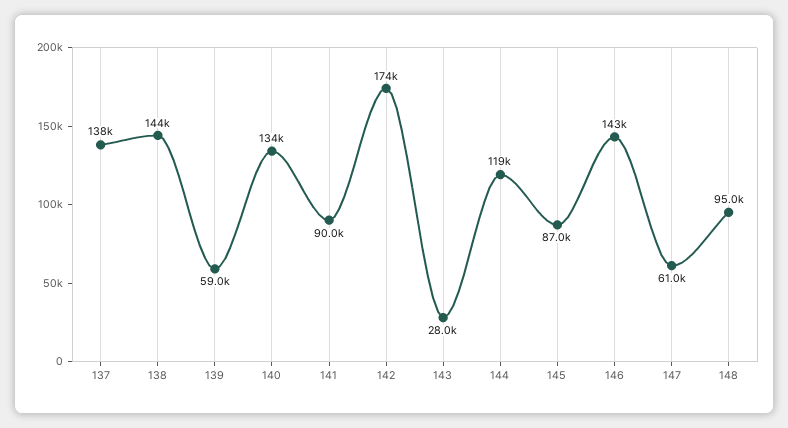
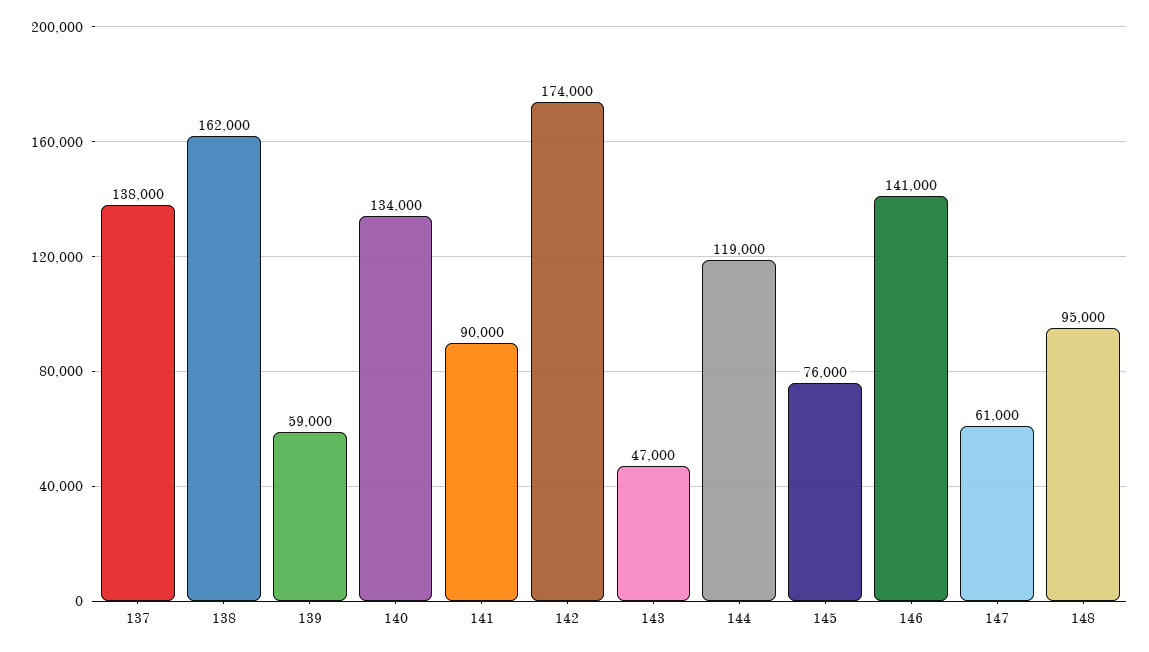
  {
    "137": 138000,
-   "138": 144000,
+   "138": 162000,
    "139": 59000,
    "140": 134000,
    "141": 90000,
    "142": 174000,
-   "143": 28000,
+   "143": 47000,
    "144": 119000,
-   "145": 87000,
+   "145": 76000,
-   "146": 143000,
+   "146": 141000,
    "147": 61000,
    "148": 95000
  }

